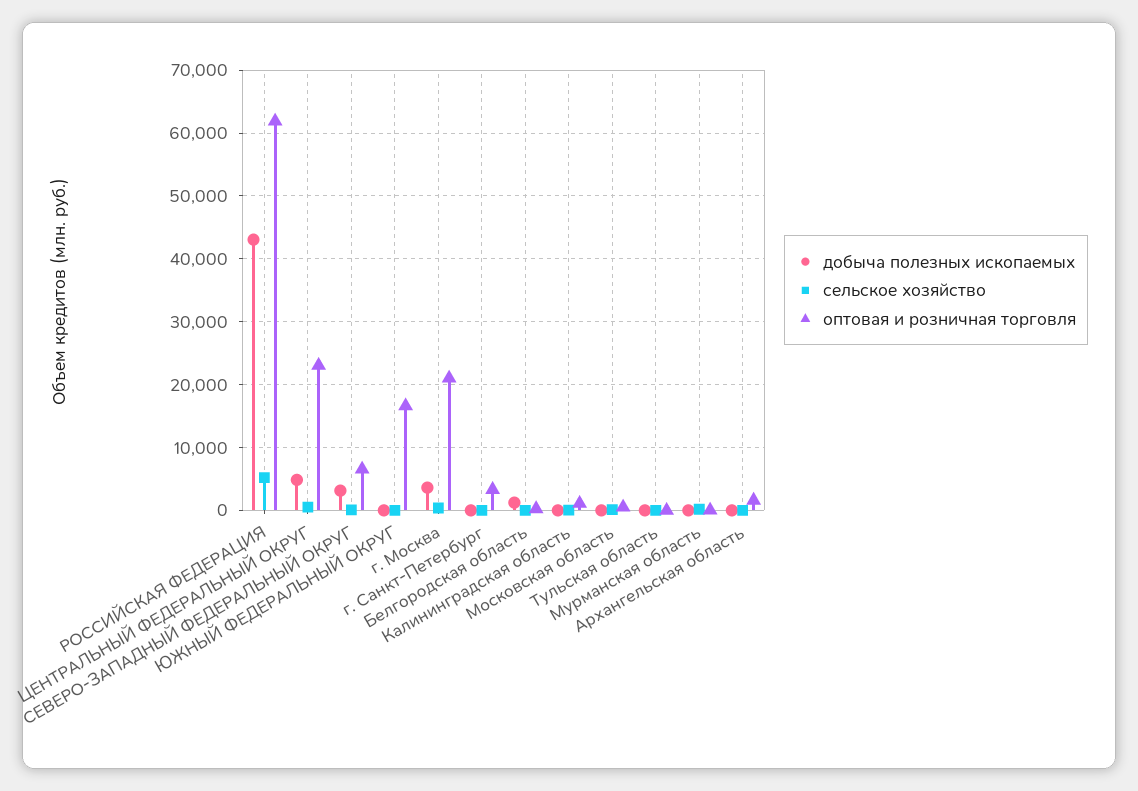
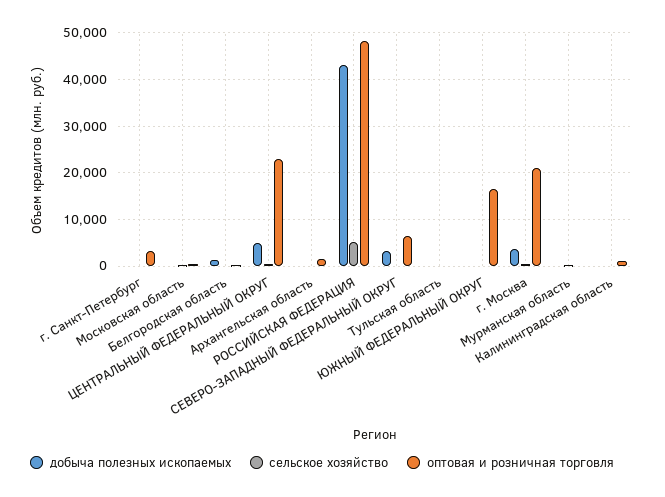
  {
    "добыча полезных ископаемых": {
      "РОССИЙСКАЯ ФЕДЕРАЦИЯ": 43000,
      "ЦЕНТРАЛЬНЫЙ ФЕДЕРАЛЬНЫЙ ОКРУГ": 5000,
      "СЕВЕРО-ЗАПАДНЫЙ ФЕДЕРАЛЬНЫЙ ОКРУГ": 3000,
      "ЮЖНЫЙ ФЕДЕРАЛЬНЫЙ ОКРУГ": 0,
      "г. Москва": 4000,
      "г. Санкт-Петербург": 0,
      "Белгородская область": 1000,
      "Калининградская область": 0,
      "Московская область": 0,
      "Тульская область": 0,
      "Мурманская область": 0,
      "Архангельская область": 0
    },
    "сельское хозяйство": {
      "РОССИЙСКАЯ ФЕДЕРАЦИЯ": 5000,
      "ЦЕНТРАЛЬНЫЙ ФЕДЕРАЛЬНЫЙ ОКРУГ": 1000,
      "СЕВЕРО-ЗАПАДНЫЙ ФЕДЕРАЛЬНЫЙ ОКРУГ": 0,
      "ЮЖНЫЙ ФЕДЕРАЛЬНЫЙ ОКРУГ": 0,
      "г. Москва": 0,
      "г. Санкт-Петербург": 0,
      "Белгородская область": 0,
      "Калининградская область": 0,
      "Московская область": 0,
      "Тульская область": 0,
      "Мурманская область": 0,
      "Архангельская область": 0
    },
    "оптовая и розничная торговля": {
-     "РОССИЙСКАЯ ФЕДЕРАЦИЯ": 62000,
+     "РОССИЙСКАЯ ФЕДЕРАЦИЯ": 48000,
      "ЦЕНТРАЛЬНЫЙ ФЕДЕРАЛЬНЫЙ ОКРУГ": 23000,
      "СЕВЕРО-ЗАПАДНЫЙ ФЕДЕРАЛЬНЫЙ ОКРУГ": 7000,
      "ЮЖНЫЙ ФЕДЕРАЛЬНЫЙ ОКРУГ": 17000,
      "г. Москва": 21000,
      "г. Санкт-Петербург": 3000,
      "Белгородская область": 0,
      "Калининградская область": 1000,
      "Московская область": 1000,
      "Тульская область": 0,
      "Мурманская область": 0,
      "Архангельская область": 2000
    }
  }

